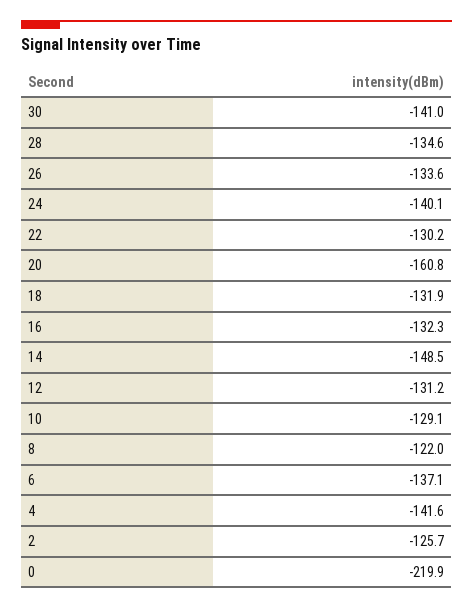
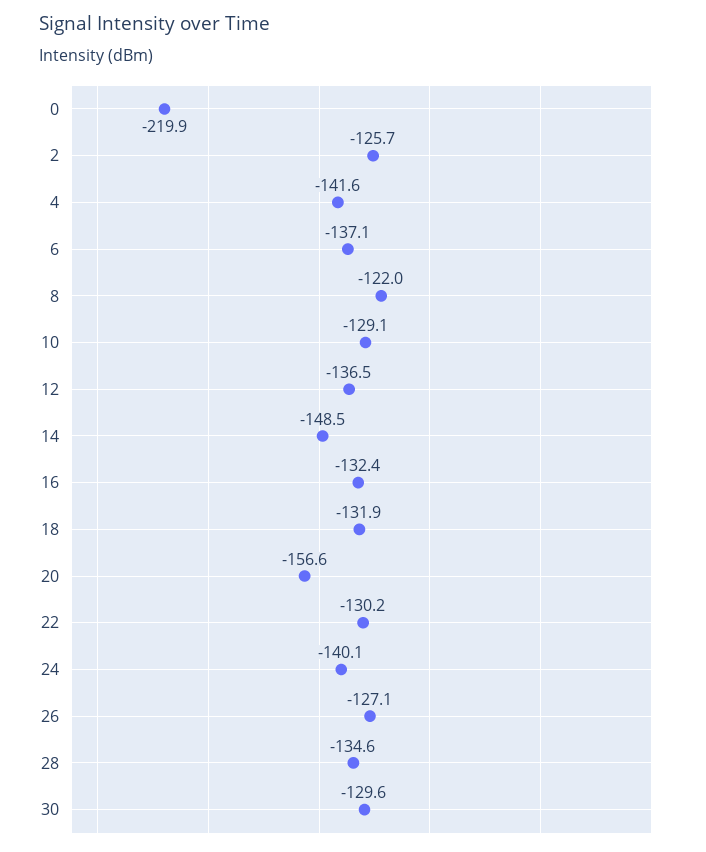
  {
-   "30": -141,
+   "30": -129.6,
    "28": -134.6,
-   "26": -133.6,
+   "26": -127.1,
    "24": -140.1,
    "22": -130.2,
-   "20": -160.8,
+   "20": -156.6,
    "18": -131.9,
-   "16": -132.3,
+   "16": -132.4,
    "14": -148.5,
-   "12": -131.2,
+   "12": -136.5,
    "10": -129.1,
    "8": -122,
    "6": -137.1,
    "4": -141.6,
    "2": -125.7,
    "0": -219.9
  }

